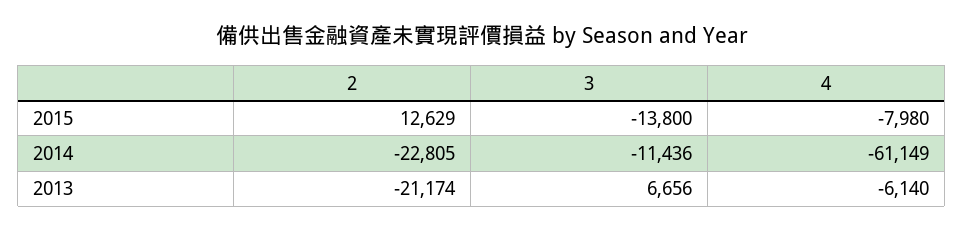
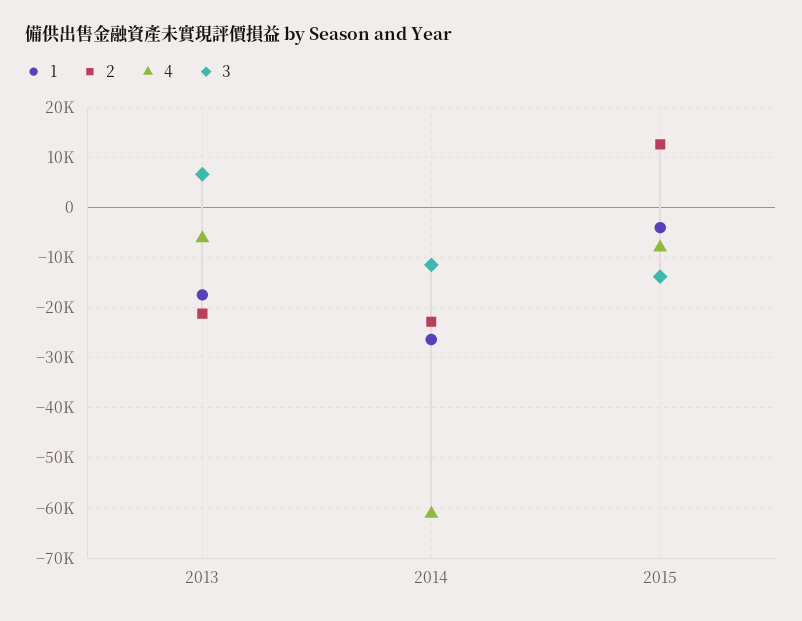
  {
    "2": {
      "2015": 12629,
      "2014": -22805,
      "2013": -21174
    },
    "3": {
      "2015": -13800,
      "2014": -11436,
      "2013": 6656
    },
    "4": {
      "2015": -7980,
      "2014": -61149,
      "2013": -6140
-   }
+   },
+   "1": {
+     "2013": -18000,
+     "2014": -26000,
+     "2015": -4000
+   }
  }

